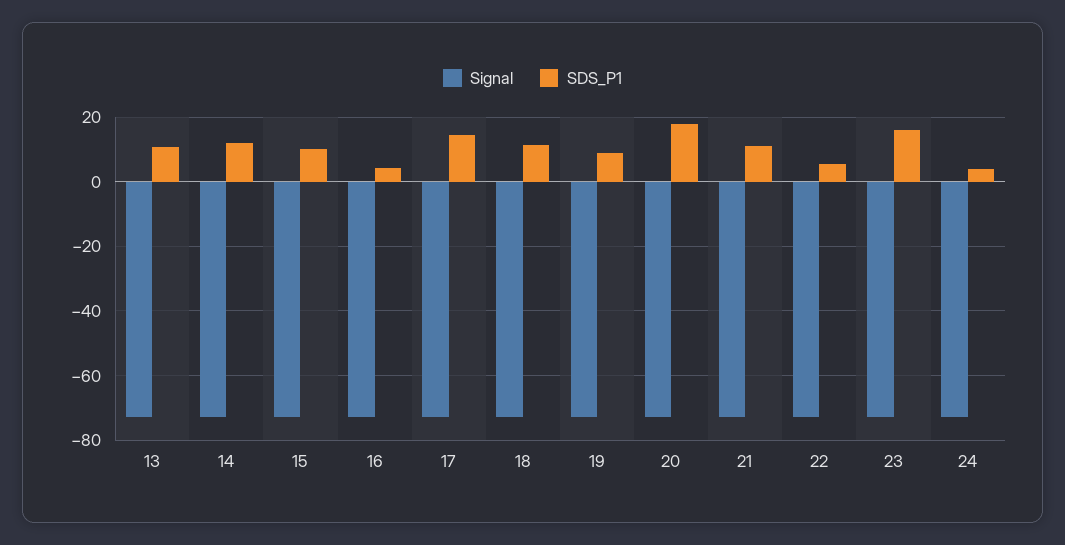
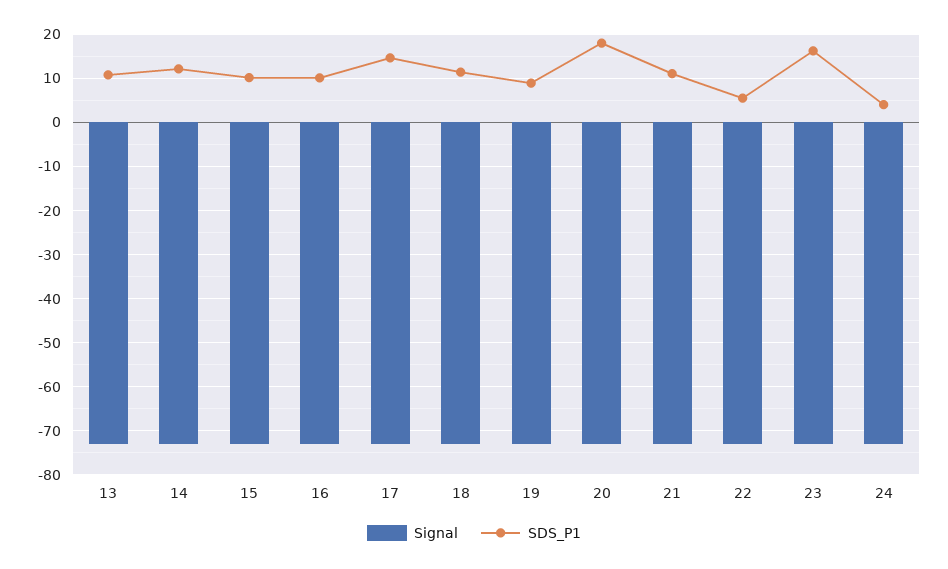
  {
    "Signal": {
      "13": -74,
      "14": -74,
      "15": -74,
      "16": -74,
      "17": -74,
      "18": -74,
      "19": -74,
      "20": -74,
      "21": -74,
      "22": -74,
      "23": -74,
      "24": -74
    },
    "SDS_P1": {
      "13": 10,
      "14": 12,
      "15": 10,
-     "16": 4,
+     "16": 10,
      "17": 14,
      "18": 12,
      "19": 8,
      "20": 18,
      "21": 12,
      "22": 6,
      "23": 16,
      "24": 4
    }
  }

